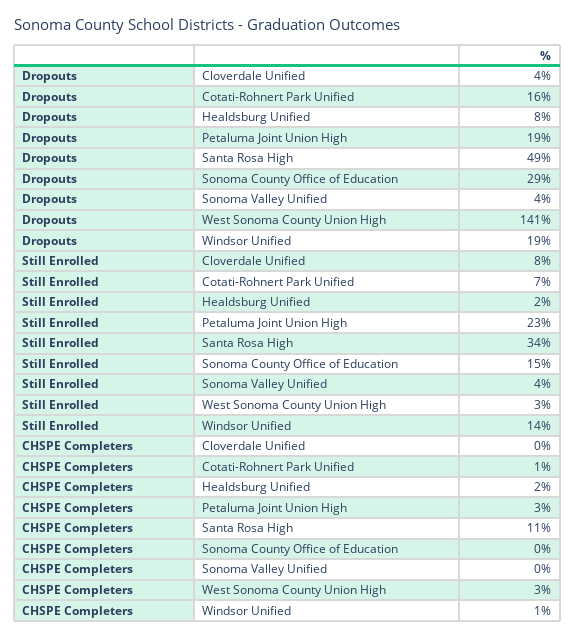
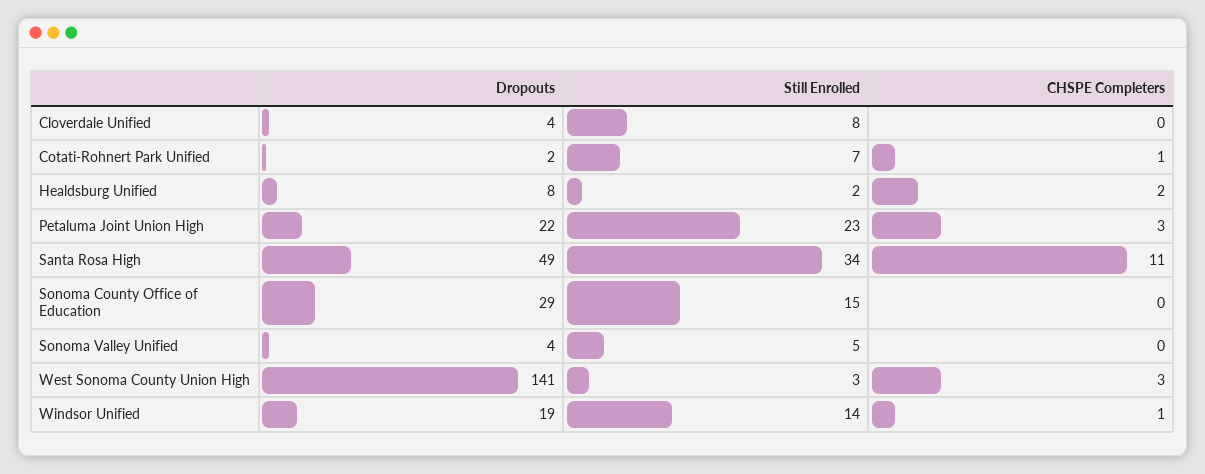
  {
    "Dropouts": {
      "Cloverdale Unified": 4,
-     "Cotati-Rohnert Park Unified": 16,
+     "Cotati-Rohnert Park Unified": 2,
      "Healdsburg Unified": 8,
-     "Petaluma Joint Union High": 19,
+     "Petaluma Joint Union High": 22,
      "Santa Rosa High": 49,
      "Sonoma County Office of Education": 29,
      "Sonoma Valley Unified": 4,
      "West Sonoma County Union High": 141,
      "Windsor Unified": 19
    },
    "Still Enrolled": {
      "Cloverdale Unified": 8,
      "Cotati-Rohnert Park Unified": 7,
      "Healdsburg Unified": 2,
      "Petaluma Joint Union High": 23,
      "Santa Rosa High": 34,
      "Sonoma County Office of Education": 15,
-     "Sonoma Valley Unified": 4,
+     "Sonoma Valley Unified": 5,
      "West Sonoma County Union High": 3,
      "Windsor Unified": 14
    },
    "CHSPE Completers": {
      "Cloverdale Unified": 0,
      "Cotati-Rohnert Park Unified": 1,
      "Healdsburg Unified": 2,
      "Petaluma Joint Union High": 3,
      "Santa Rosa High": 11,
      "Sonoma County Office of Education": 0,
      "Sonoma Valley Unified": 0,
      "West Sonoma County Union High": 3,
      "Windsor Unified": 1
    }
  }

